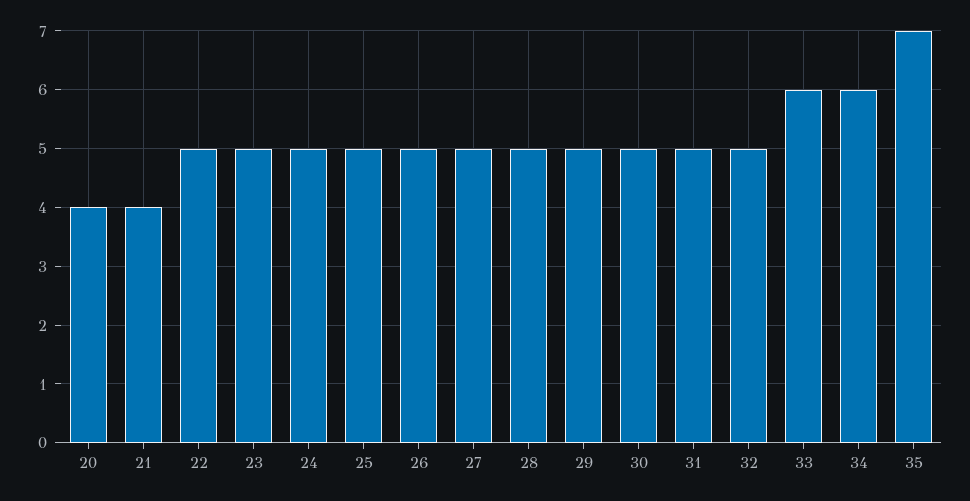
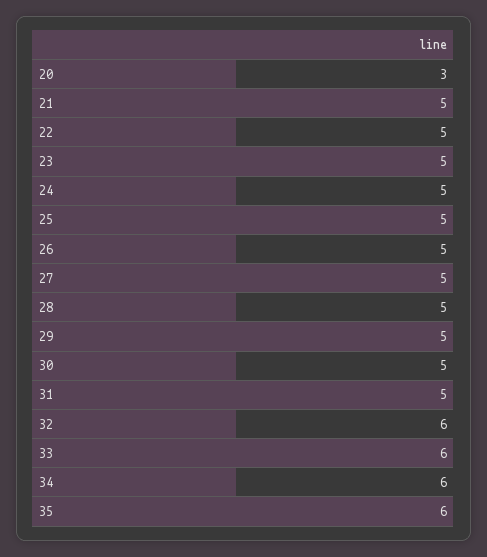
  {
-   "20": 4,
+   "20": 3,
-   "21": 4,
+   "21": 5,
    "22": 5,
    "23": 5,
    "24": 5,
    "25": 5,
    "26": 5,
    "27": 5,
    "28": 5,
    "29": 5,
    "30": 5,
    "31": 5,
-   "32": 5,
+   "32": 6,
    "33": 6,
    "34": 6,
-   "35": 7
+   "35": 6
  }

